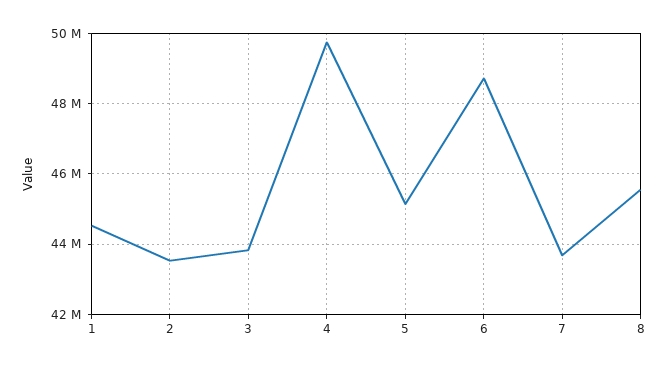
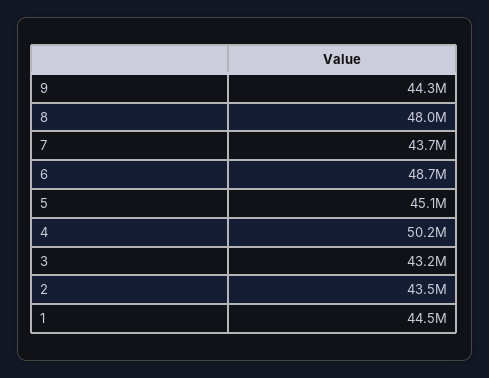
  {
    "1": 44500000,
    "2": 43500000,
-   "3": 43800000,
+   "3": 43200000,
-   "4": 49800000,
+   "4": 50200000,
    "5": 45100000,
    "6": 48700000,
    "7": 43700000,
-   "8": 45600000
+   "8": 48000000,
+   "9": 44300000
  }

